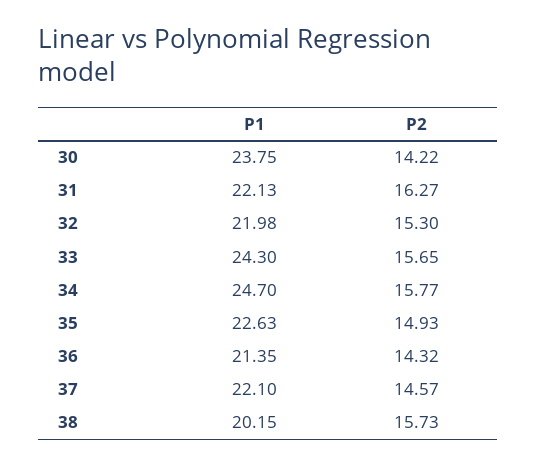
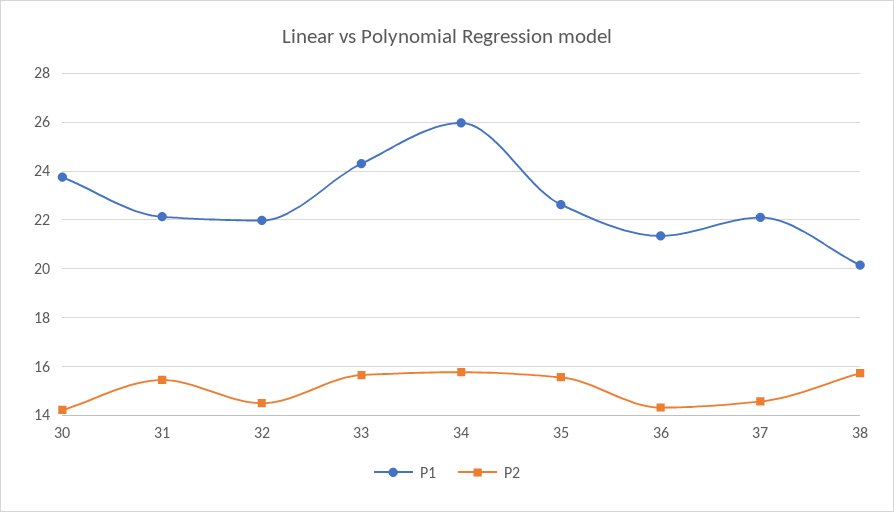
  {
    "P1": {
      "30": 23.75,
      "31": 22.13,
      "32": 21.98,
      "33": 24.3,
-     "34": 24.7,
+     "34": 26,
      "35": 22.63,
      "36": 21.35,
      "37": 22.1,
      "38": 20.15
    },
    "P2": {
      "30": 14.22,
-     "31": 16.27,
+     "31": 15.5,
-     "32": 15.3,
+     "32": 14.5,
      "33": 15.65,
      "34": 15.77,
-     "35": 14.93,
+     "35": 15.5,
      "36": 14.32,
      "37": 14.57,
      "38": 15.73
    }
  }

